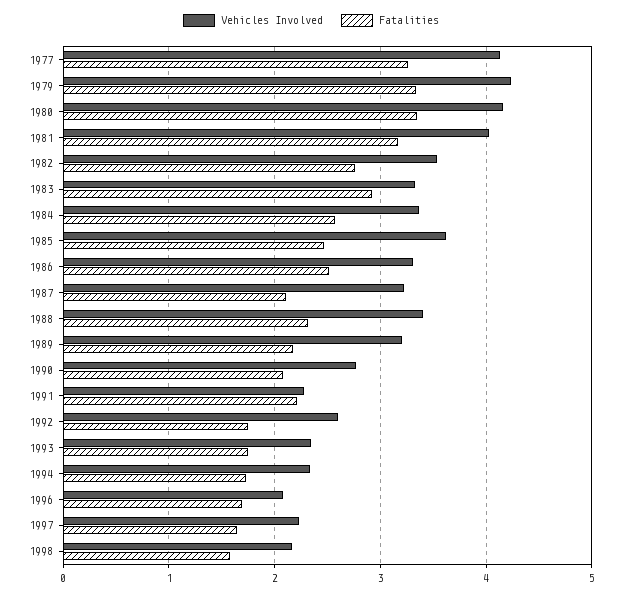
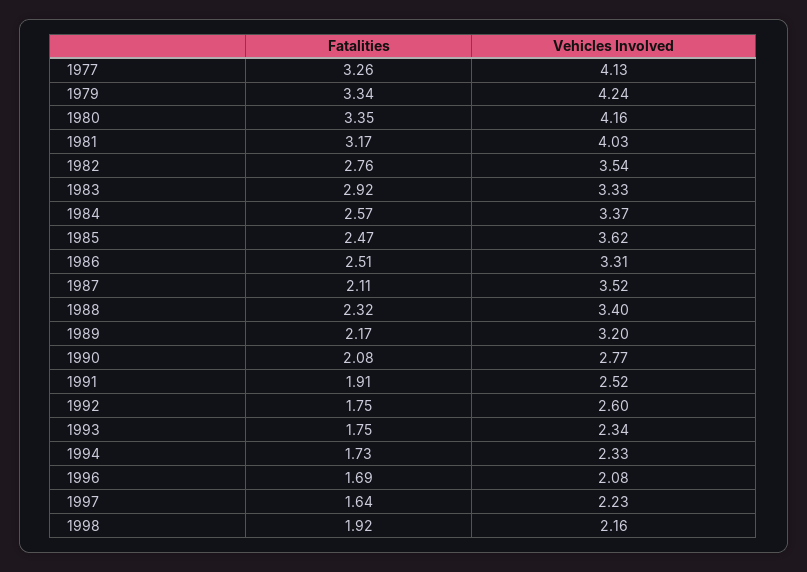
  {
    "Vehicles Involved": {
      "1977": 4.13,
      "1979": 4.24,
      "1980": 4.16,
      "1981": 4.03,
      "1982": 3.54,
      "1983": 3.33,
      "1984": 3.37,
      "1985": 3.62,
      "1986": 3.31,
-     "1987": 3.2,
+     "1987": 3.52,
      "1988": 3.4,
      "1989": 3.2,
      "1990": 2.77,
-     "1991": 2.3,
+     "1991": 2.52,
      "1992": 2.6,
      "1993": 2.34,
      "1994": 2.33,
      "1996": 2.08,
      "1997": 2.23,
      "1998": 2.16
    },
    "Fatalities": {
      "1977": 3.26,
      "1979": 3.34,
      "1980": 3.35,
      "1981": 3.17,
      "1982": 2.76,
      "1983": 2.92,
      "1984": 2.57,
      "1985": 2.47,
      "1986": 2.51,
      "1987": 2.11,
      "1988": 2.32,
      "1989": 2.17,
      "1990": 2.08,
-     "1991": 2.2,
+     "1991": 1.91,
      "1992": 1.75,
      "1993": 1.75,
      "1994": 1.73,
      "1996": 1.69,
      "1997": 1.64,
-     "1998": 1.6
+     "1998": 1.92
    }
  }

